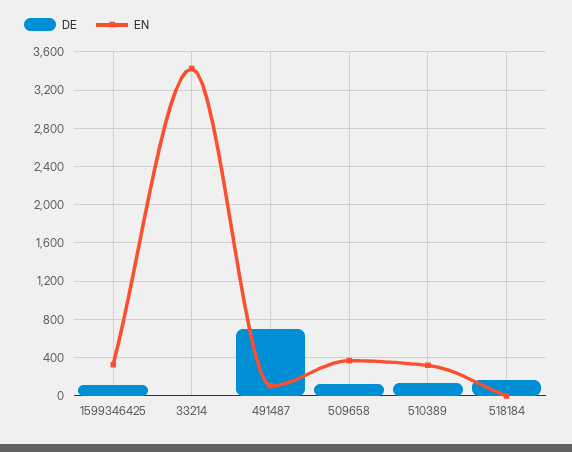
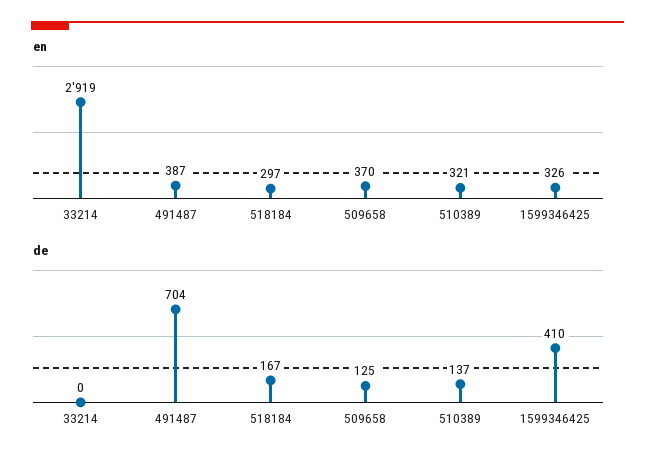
  {
    "DE": {
-     "1599346425": 100,
+     "1599346425": 410,
      "33214": 0,
      "491487": 704,
      "509658": 125,
      "510389": 137,
      "518184": 167
    },
    "EN": {
      "1599346425": 326,
-     "33214": 3400,
+     "33214": 2919,
-     "491487": 100,
+     "491487": 387,
      "509658": 370,
      "510389": 321,
-     "518184": 0
+     "518184": 297
    }
  }

